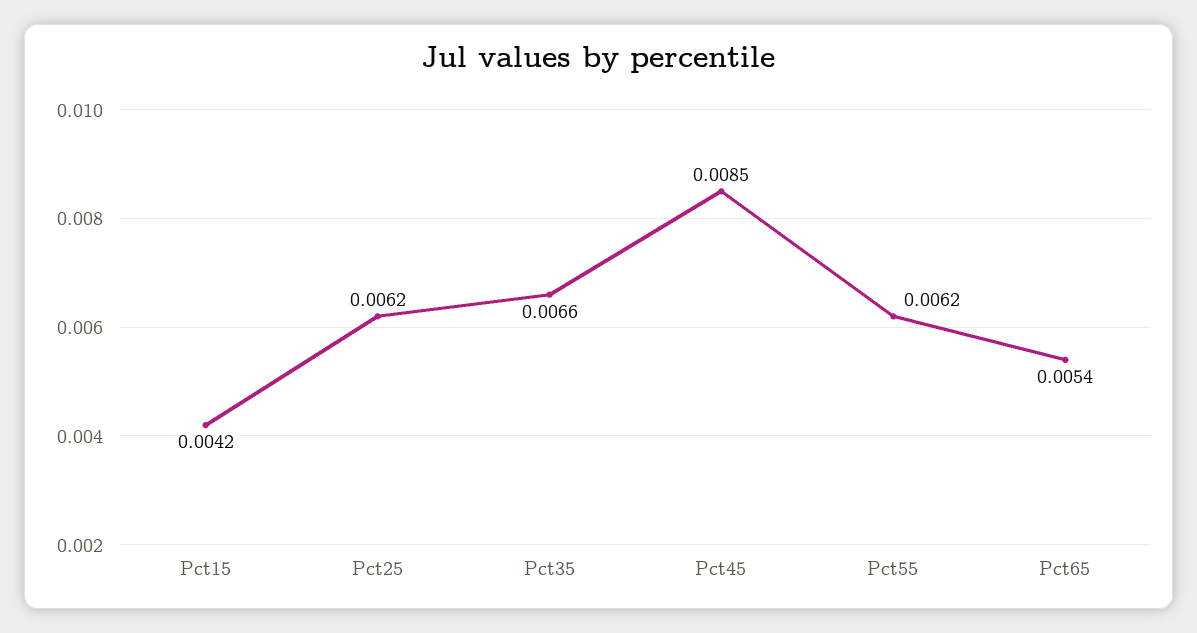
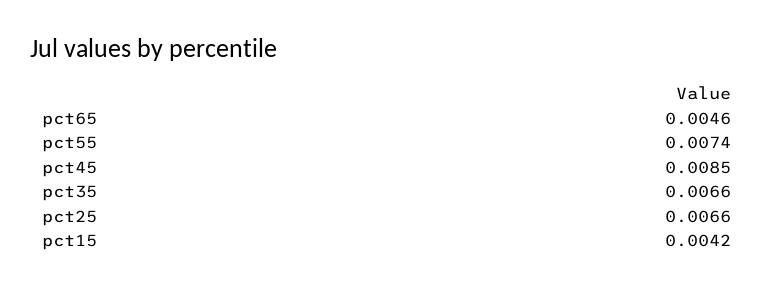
  {
    "Pct15": 0.0042,
-   "Pct25": 0.0062,
+   "Pct25": 0.0066,
    "Pct35": 0.0066,
    "Pct45": 0.0085,
-   "Pct55": 0.0062,
+   "Pct55": 0.0074,
-   "Pct65": 0.0054
+   "Pct65": 0.0046
  }

